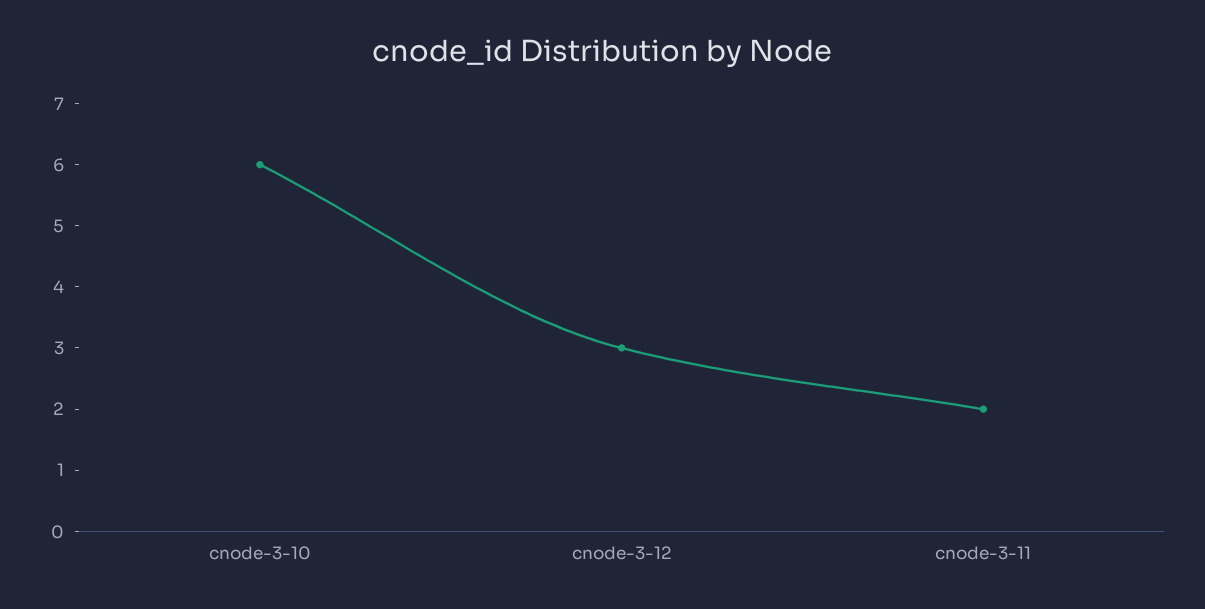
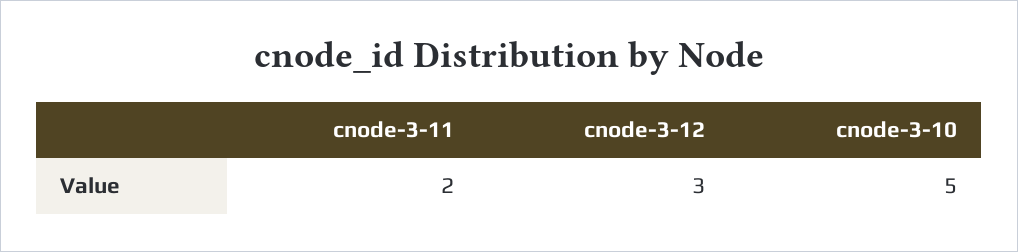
  {
-   "cnode-3-10": 6,
+   "cnode-3-10": 5,
    "cnode-3-12": 3,
    "cnode-3-11": 2
  }

